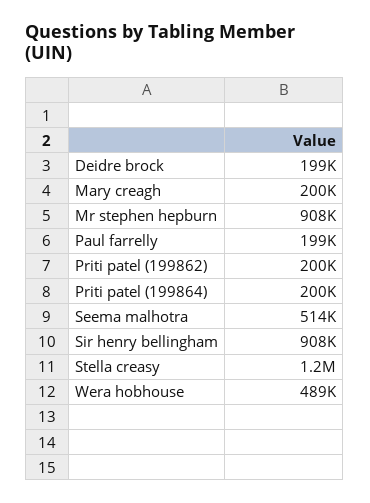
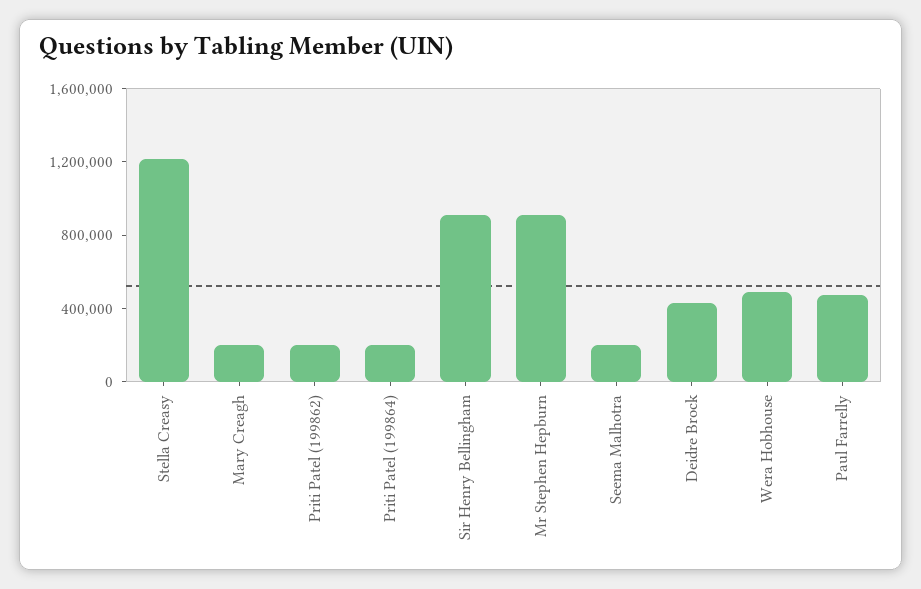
  {
-   "Deidre brock": 199000,
+   "Deidre brock": 400000,
    "Mary creagh": 200000,
    "Mr stephen hepburn": 908000,
-   "Paul farrelly": 199000,
+   "Paul farrelly": 500000,
    "Priti patel (199862)": 200000,
    "Priti patel (199864)": 200000,
-   "Seema malhotra": 514000,
+   "Seema malhotra": 200000,
    "Sir henry bellingham": 908000,
    "Stella creasy": 1200000,
    "Wera hobhouse": 489000
  }

